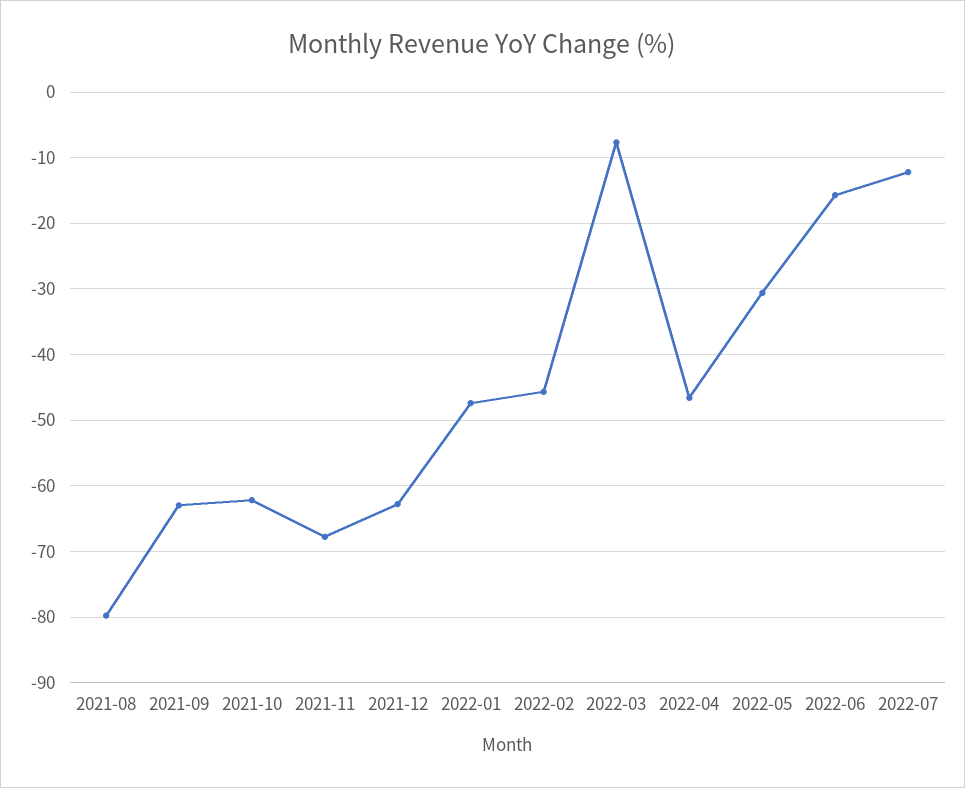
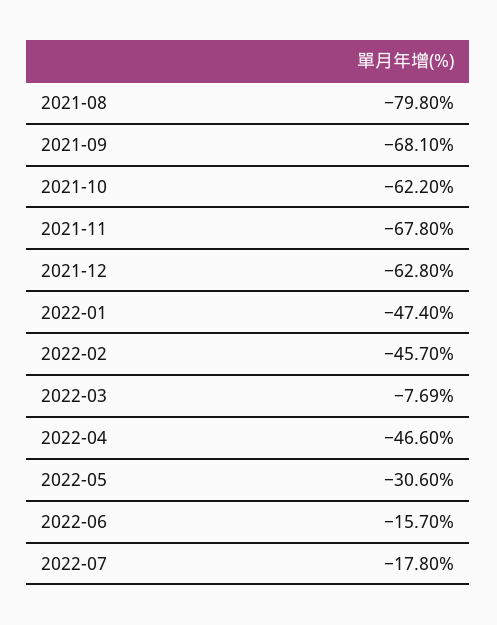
  {
    "2021-08": -79.8,
-   "2021-09": -63,
+   "2021-09": -68.1,
    "2021-10": -62.2,
    "2021-11": -67.8,
    "2021-12": -62.8,
    "2022-01": -47.4,
    "2022-02": -45.7,
    "2022-03": -7.69,
    "2022-04": -46.6,
    "2022-05": -30.6,
    "2022-06": -15.7,
-   "2022-07": -12
+   "2022-07": -17.8
  }

